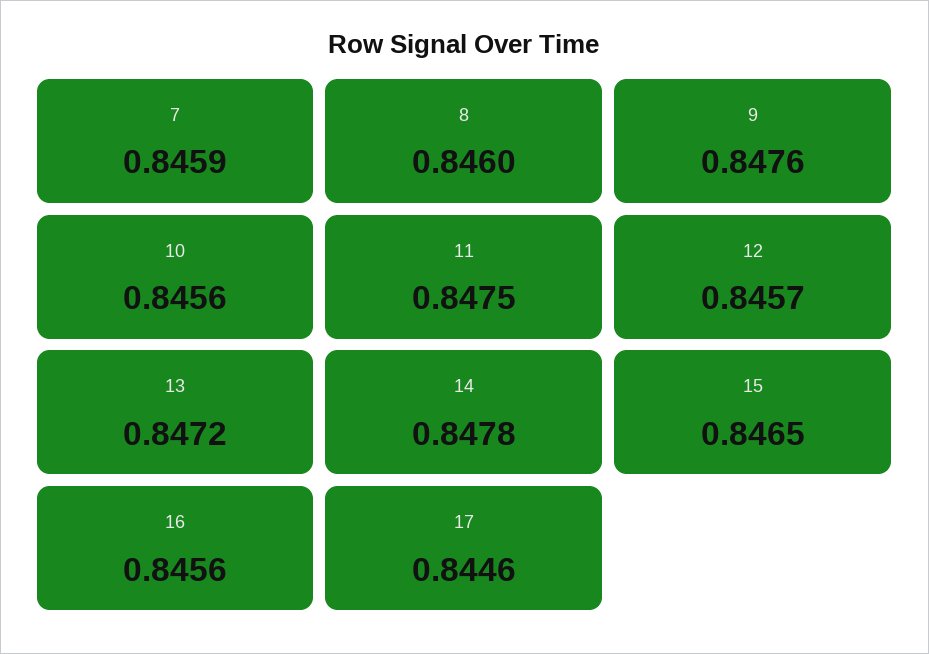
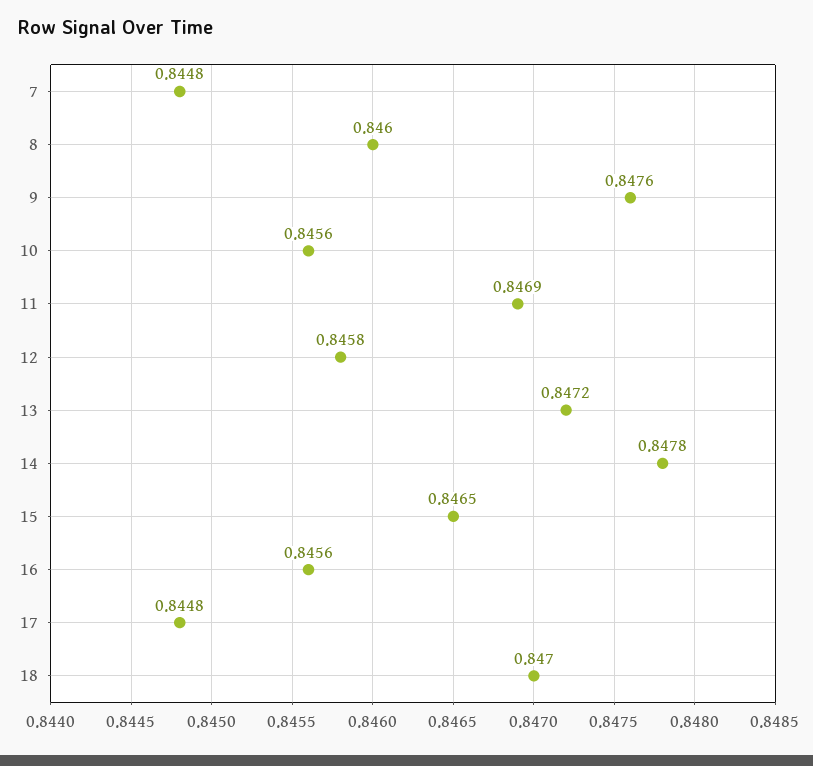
  {
-   "7": 0.8459,
+   "7": 0.8448,
    "8": 0.846,
    "9": 0.8476,
    "10": 0.8456,
-   "11": 0.8475,
+   "11": 0.8469,
-   "12": 0.8457,
+   "12": 0.8458,
    "13": 0.8472,
    "14": 0.8478,
    "15": 0.8465,
    "16": 0.8456,
-   "17": 0.8446
+   "17": 0.8448,
+   "18": 0.847
  }

